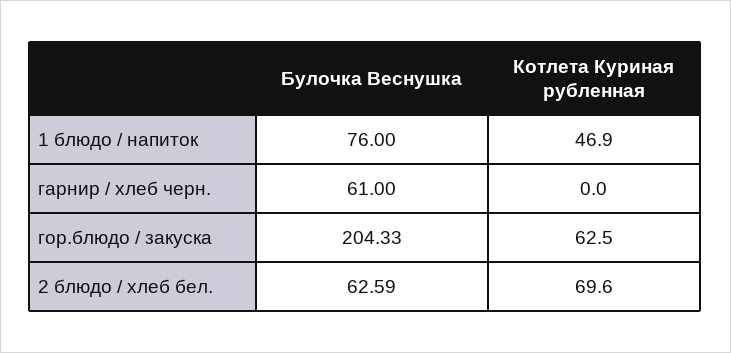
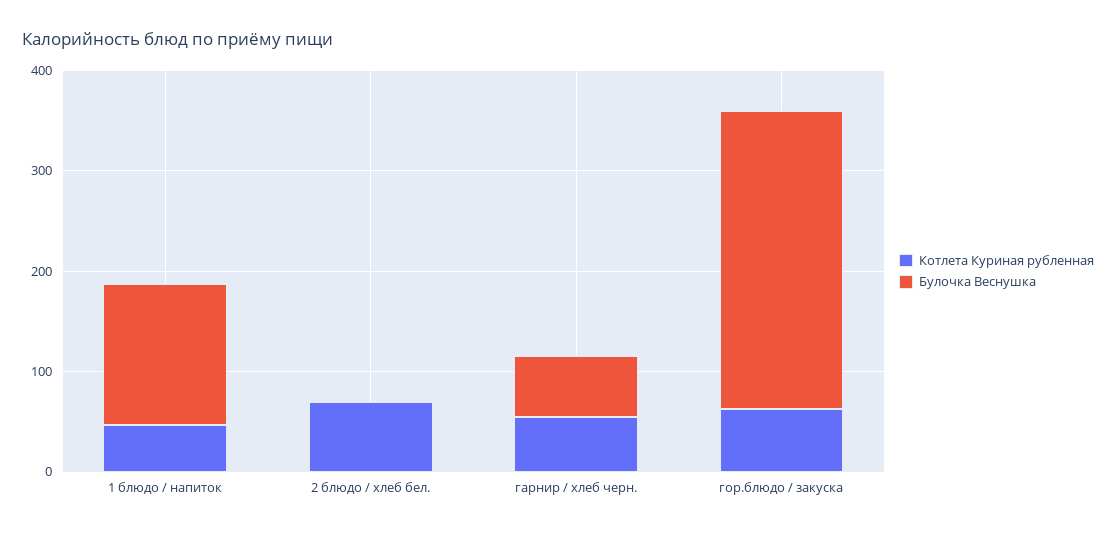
  {
    "Булочка Веснушка": {
-     "1 блюдо / напиток": 76,
+     "1 блюдо / напиток": 140,
      "гарнир / хлеб черн.": 61,
-     "гор.блюдо / закуска": 204.33,
+     "гор.блюдо / закуска": 300,
-     "2 блюдо / хлеб бел.": 62.59
+     "2 блюдо / хлеб бел.": 0
    },
    "Котлета Куриная рубленная": {
      "1 блюдо / напиток": 46.9,
-     "гарнир / хлеб черн.": 0,
+     "гарнир / хлеб черн.": 60,
      "гор.блюдо / закуска": 62.5,
      "2 блюдо / хлеб бел.": 69.6
    }
  }

